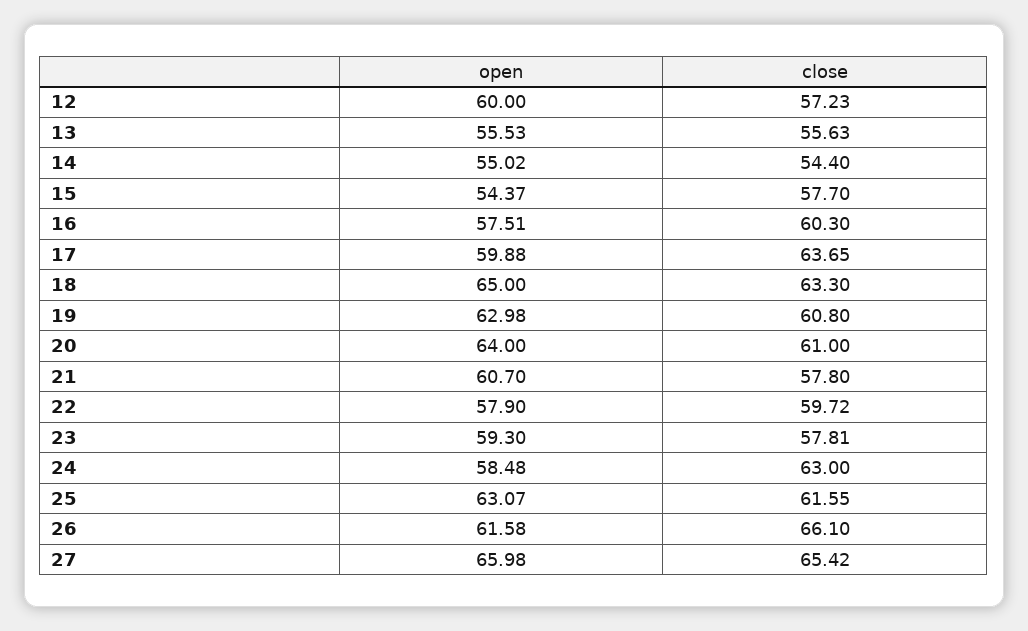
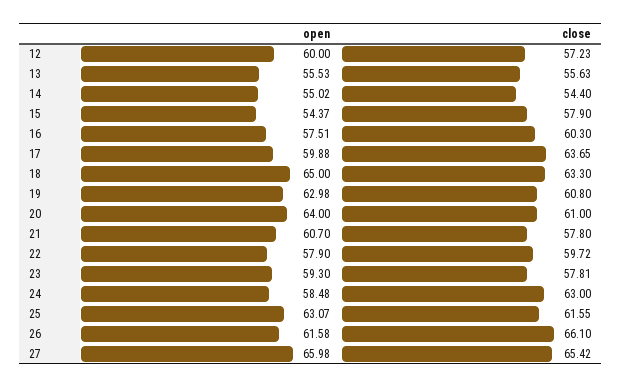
  {
    "open": {
      "12": 60,
      "13": 55.53,
      "14": 55.02,
      "15": 54.37,
      "16": 57.51,
      "17": 59.88,
      "18": 65,
      "19": 62.98,
      "20": 64,
      "21": 60.7,
      "22": 57.9,
      "23": 59.3,
      "24": 58.48,
      "25": 63.07,
      "26": 61.58,
      "27": 65.98
    },
    "close": {
      "12": 57.23,
      "13": 55.63,
      "14": 54.4,
-     "15": 57.7,
+     "15": 57.9,
      "16": 60.3,
      "17": 63.65,
      "18": 63.3,
      "19": 60.8,
      "20": 61,
      "21": 57.8,
      "22": 59.72,
      "23": 57.81,
      "24": 63,
      "25": 61.55,
      "26": 66.1,
      "27": 65.42
    }
  }

